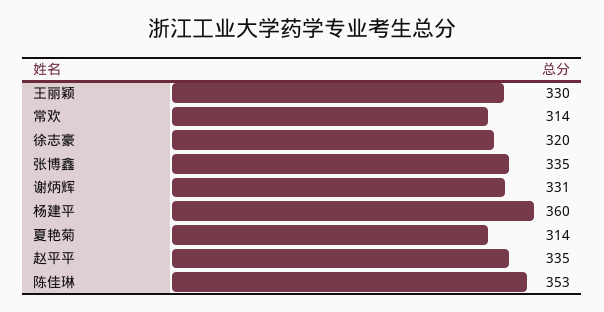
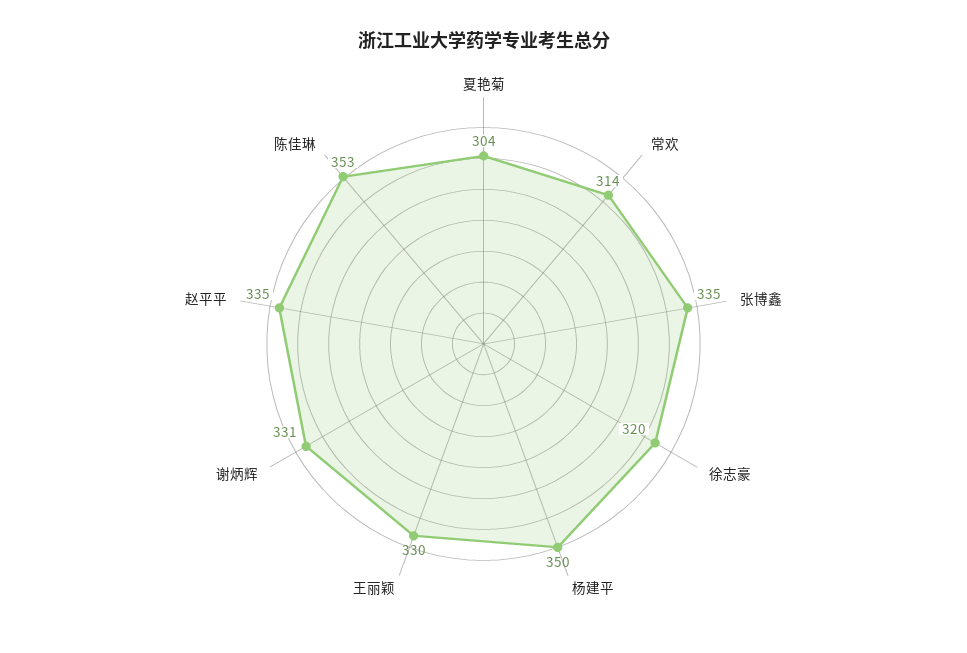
  {
    "王丽颖": 330,
    "常欢": 314,
    "徐志豪": 320,
    "张博鑫": 335,
    "谢炳辉": 331,
-   "杨建平": 360,
+   "杨建平": 350,
-   "夏艳菊": 314,
+   "夏艳菊": 304,
    "赵平平": 335,
    "陈佳琳": 353
  }

